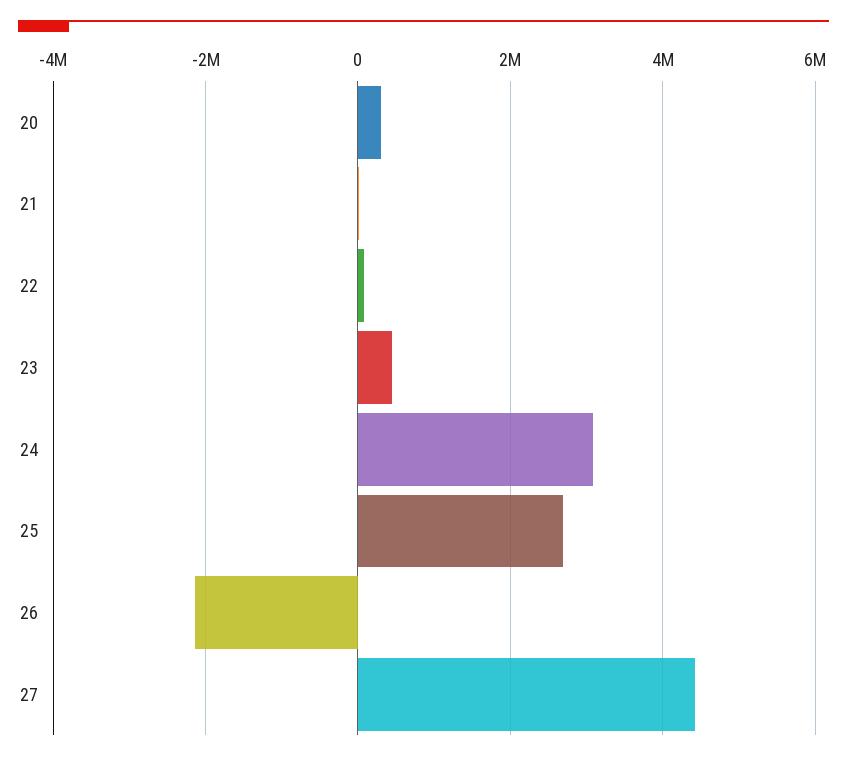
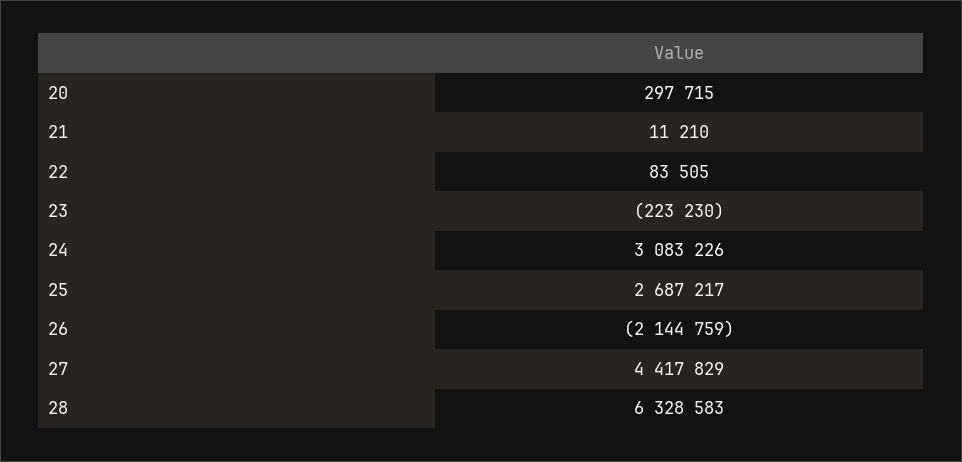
  {
    "20": 297715,
    "21": 11210,
    "22": 83505,
-   "23": 400000,
+   "23": -223230,
    "24": 3083226,
    "25": 2687217,
    "26": -2144759,
-   "27": 4417829
+   "27": 4417829,
+   "28": 6328583
  }

